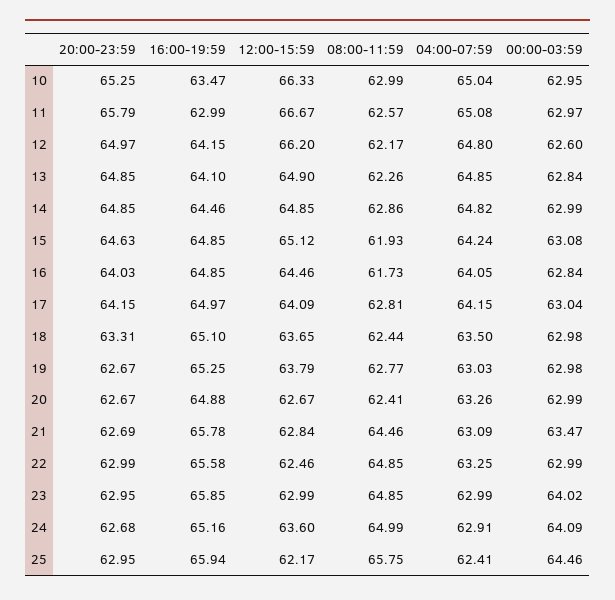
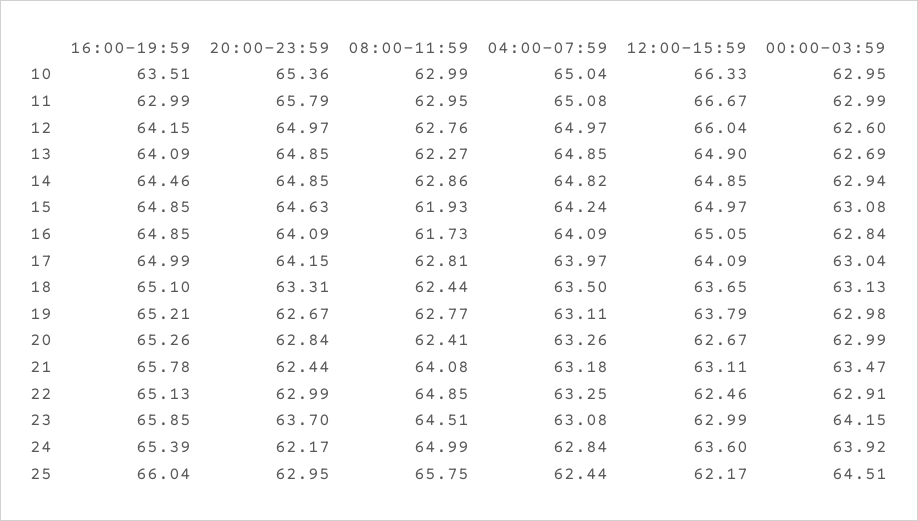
  {
    "20:00-23:59": {
-     "10": 65.25,
+     "10": 65.36,
      "11": 65.79,
      "12": 64.97,
      "13": 64.85,
      "14": 64.85,
      "15": 64.63,
-     "16": 64.03,
+     "16": 64.09,
      "17": 64.15,
      "18": 63.31,
      "19": 62.67,
-     "20": 62.67,
+     "20": 62.84,
-     "21": 62.69,
+     "21": 62.44,
      "22": 62.99,
-     "23": 62.95,
+     "23": 63.7,
-     "24": 62.68,
+     "24": 62.17,
      "25": 62.95
    },
    "16:00-19:59": {
-     "10": 63.47,
+     "10": 63.51,
      "11": 62.99,
      "12": 64.15,
-     "13": 64.1,
+     "13": 64.09,
      "14": 64.46,
      "15": 64.85,
      "16": 64.85,
-     "17": 64.97,
+     "17": 64.99,
      "18": 65.1,
-     "19": 65.25,
+     "19": 65.21,
-     "20": 64.88,
+     "20": 65.26,
      "21": 65.78,
-     "22": 65.58,
+     "22": 65.13,
      "23": 65.85,
-     "24": 65.16,
+     "24": 65.39,
-     "25": 65.94
+     "25": 66.04
    },
    "12:00-15:59": {
      "10": 66.33,
      "11": 66.67,
-     "12": 66.2,
+     "12": 66.04,
      "13": 64.9,
      "14": 64.85,
-     "15": 65.12,
+     "15": 64.97,
-     "16": 64.46,
+     "16": 65.05,
      "17": 64.09,
      "18": 63.65,
      "19": 63.79,
      "20": 62.67,
-     "21": 62.84,
+     "21": 63.11,
      "22": 62.46,
      "23": 62.99,
      "24": 63.6,
      "25": 62.17
    },
    "08:00-11:59": {
      "10": 62.99,
-     "11": 62.57,
+     "11": 62.95,
-     "12": 62.17,
+     "12": 62.76,
-     "13": 62.26,
+     "13": 62.27,
      "14": 62.86,
      "15": 61.93,
      "16": 61.73,
      "17": 62.81,
      "18": 62.44,
      "19": 62.77,
      "20": 62.41,
-     "21": 64.46,
+     "21": 64.08,
      "22": 64.85,
-     "23": 64.85,
+     "23": 64.51,
      "24": 64.99,
      "25": 65.75
    },
    "04:00-07:59": {
      "10": 65.04,
      "11": 65.08,
-     "12": 64.8,
+     "12": 64.97,
      "13": 64.85,
      "14": 64.82,
      "15": 64.24,
-     "16": 64.05,
+     "16": 64.09,
-     "17": 64.15,
+     "17": 63.97,
      "18": 63.5,
-     "19": 63.03,
+     "19": 63.11,
      "20": 63.26,
-     "21": 63.09,
+     "21": 63.18,
      "22": 63.25,
-     "23": 62.99,
+     "23": 63.08,
-     "24": 62.91,
+     "24": 62.84,
-     "25": 62.41
+     "25": 62.44
    },
    "00:00-03:59": {
      "10": 62.95,
-     "11": 62.97,
+     "11": 62.99,
      "12": 62.6,
-     "13": 62.84,
+     "13": 62.69,
-     "14": 62.99,
+     "14": 62.94,
      "15": 63.08,
      "16": 62.84,
      "17": 63.04,
-     "18": 62.98,
+     "18": 63.13,
      "19": 62.98,
      "20": 62.99,
      "21": 63.47,
-     "22": 62.99,
+     "22": 62.91,
-     "23": 64.02,
+     "23": 64.15,
-     "24": 64.09,
+     "24": 63.92,
-     "25": 64.46
+     "25": 64.51
    }
  }

